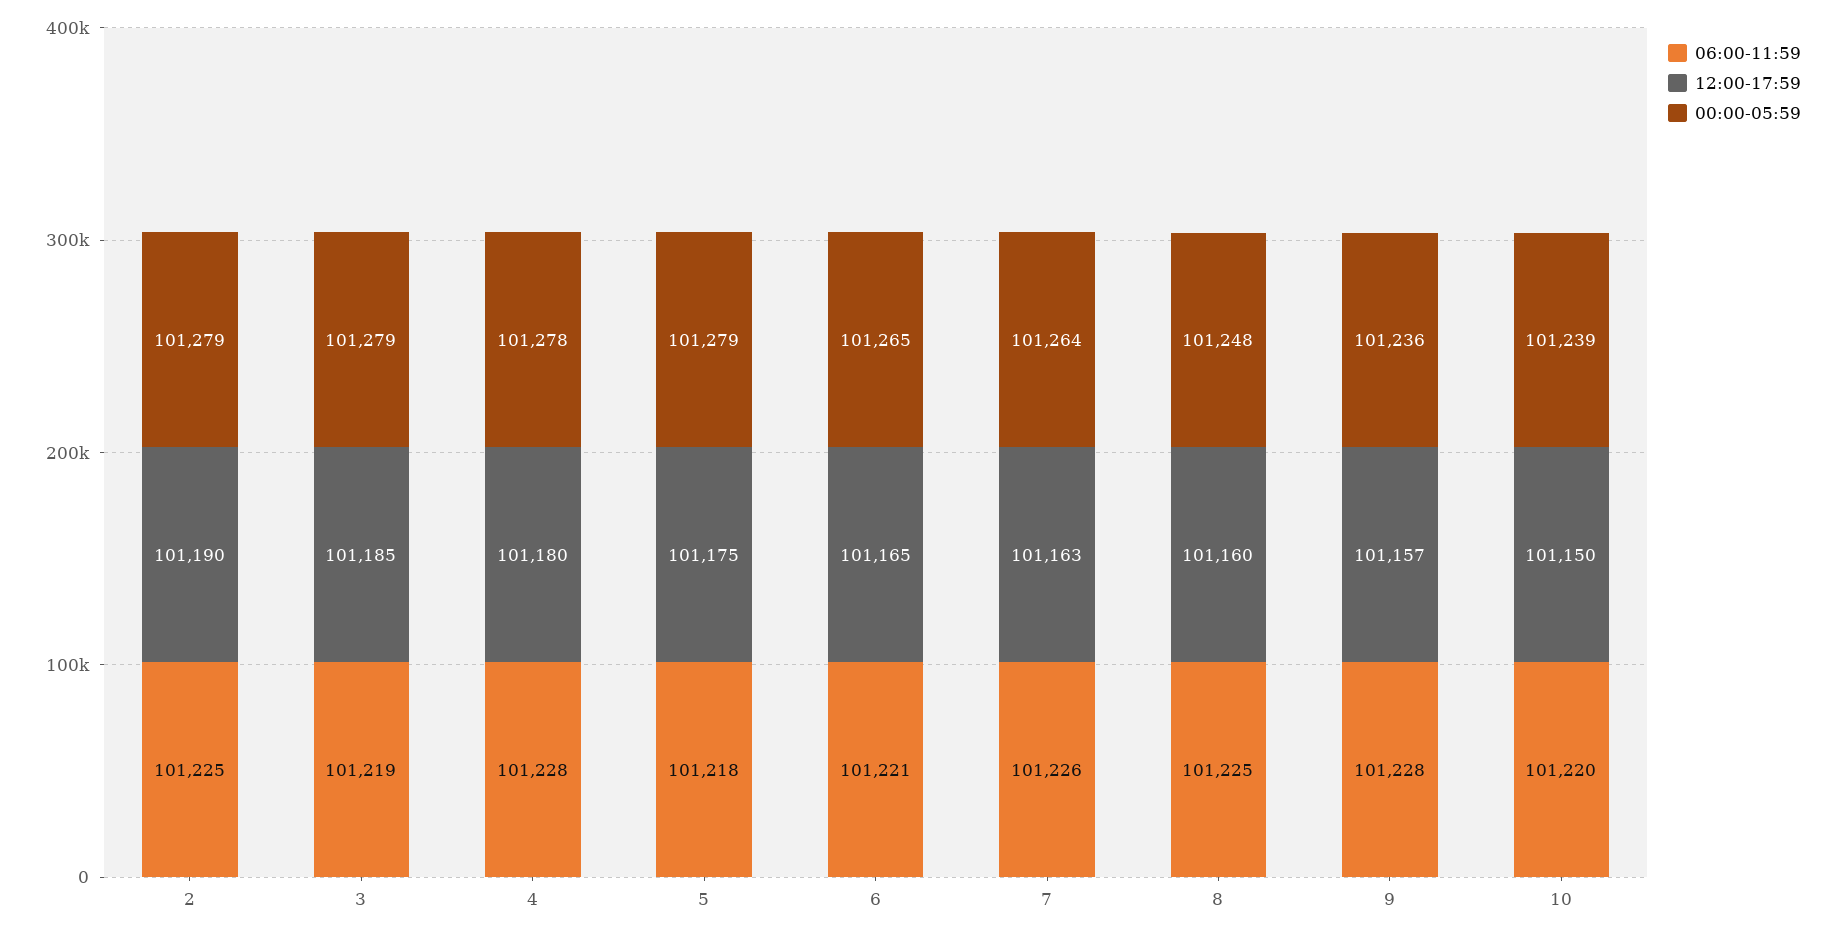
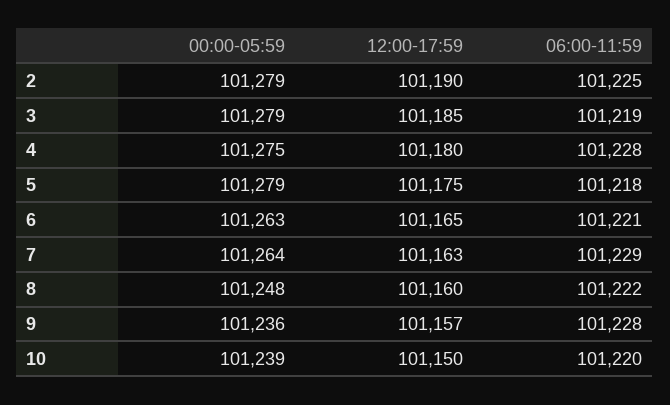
  {
    "06:00-11:59": {
      "2": 101225,
      "3": 101219,
      "4": 101228,
      "5": 101218,
      "6": 101221,
-     "7": 101226,
+     "7": 101229,
-     "8": 101225,
+     "8": 101222,
      "9": 101228,
      "10": 101220
    },
    "12:00-17:59": {
      "2": 101190,
      "3": 101185,
      "4": 101180,
      "5": 101175,
      "6": 101165,
      "7": 101163,
      "8": 101160,
      "9": 101157,
      "10": 101150
    },
    "00:00-05:59": {
      "2": 101279,
      "3": 101279,
-     "4": 101278,
+     "4": 101275,
      "5": 101279,
-     "6": 101265,
+     "6": 101263,
      "7": 101264,
      "8": 101248,
      "9": 101236,
      "10": 101239
    }
  }

